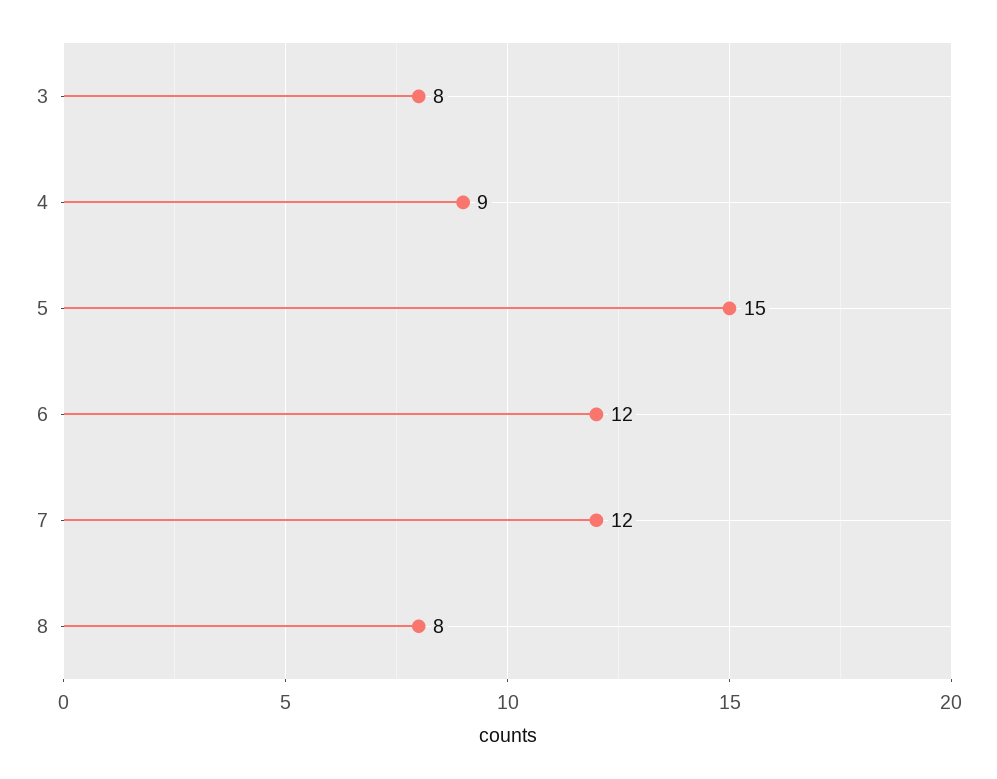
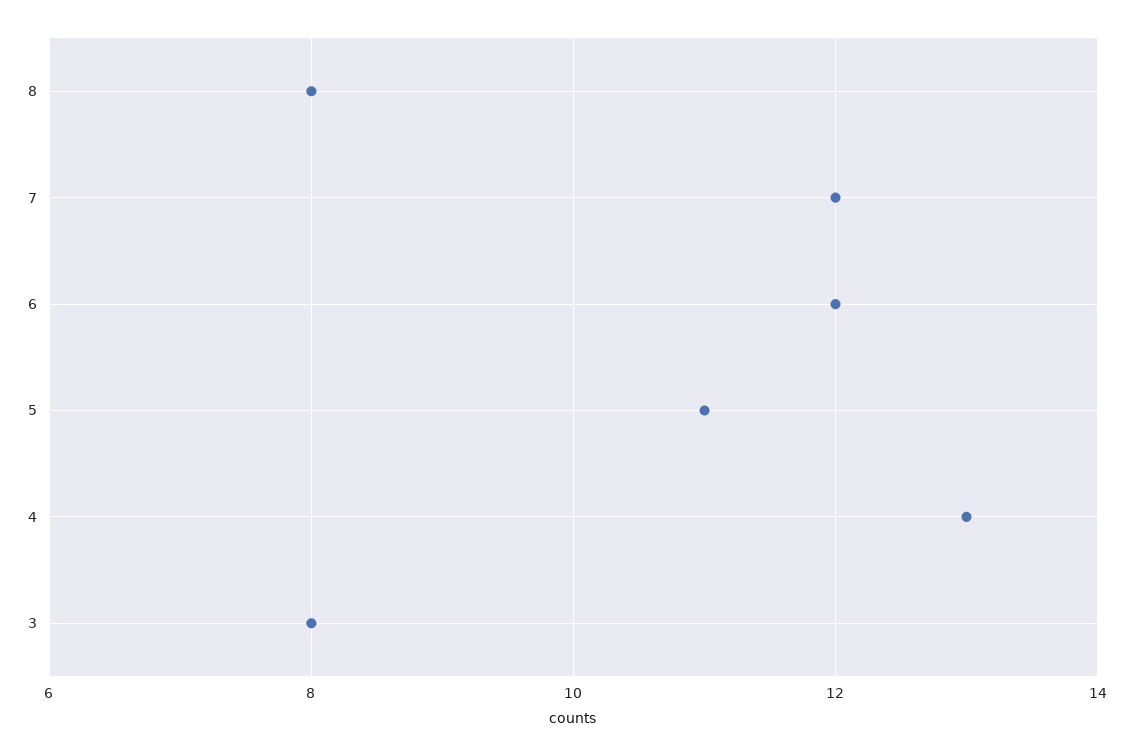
  {
    "3": 8,
-   "4": 9,
+   "4": 13,
-   "5": 15,
+   "5": 11,
    "6": 12,
    "7": 12,
    "8": 8
  }

